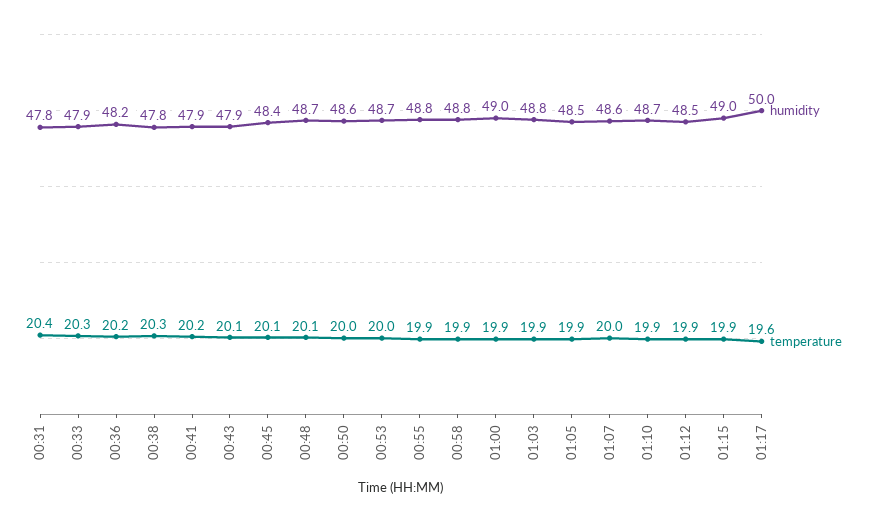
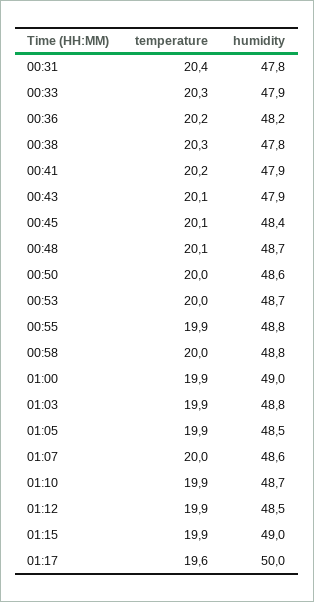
  {
    "humidity": {
      "00:31": 47.8,
      "00:33": 47.9,
      "00:36": 48.2,
      "00:38": 47.8,
      "00:41": 47.9,
      "00:43": 47.9,
      "00:45": 48.4,
      "00:48": 48.7,
      "00:50": 48.6,
      "00:53": 48.7,
      "00:55": 48.8,
      "00:58": 48.8,
      "01:00": 49,
      "01:03": 48.8,
      "01:05": 48.5,
      "01:07": 48.6,
      "01:10": 48.7,
      "01:12": 48.5,
      "01:15": 49,
      "01:17": 50
    },
    "temperature": {
      "00:31": 20.4,
      "00:33": 20.3,
      "00:36": 20.2,
      "00:38": 20.3,
      "00:41": 20.2,
      "00:43": 20.1,
      "00:45": 20.1,
      "00:48": 20.1,
      "00:50": 20,
      "00:53": 20,
      "00:55": 19.9,
-     "00:58": 19.9,
+     "00:58": 20,
      "01:00": 19.9,
      "01:03": 19.9,
      "01:05": 19.9,
      "01:07": 20,
      "01:10": 19.9,
      "01:12": 19.9,
      "01:15": 19.9,
      "01:17": 19.6
    }
  }

